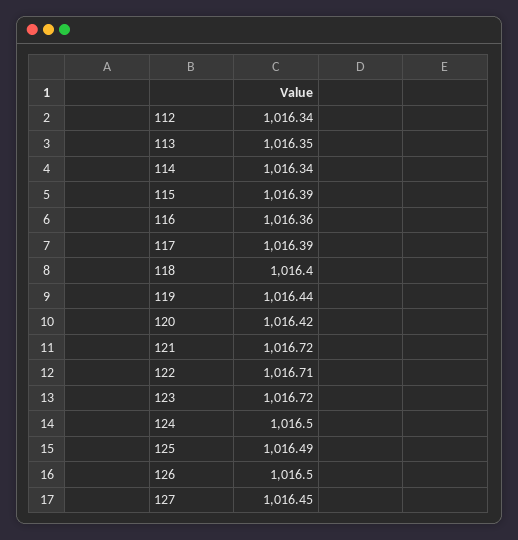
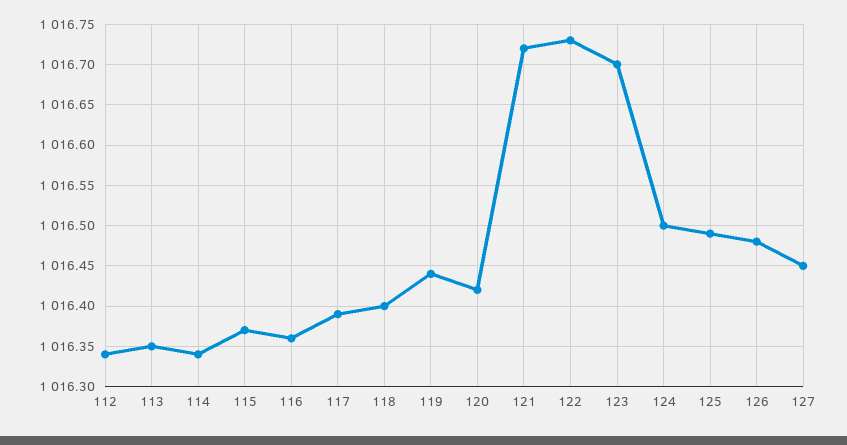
  {
    "112": 1016.34,
    "113": 1016.35,
    "114": 1016.34,
-   "115": 1016.39,
+   "115": 1016.37,
    "116": 1016.36,
    "117": 1016.39,
    "118": 1016.4,
    "119": 1016.44,
    "120": 1016.42,
    "121": 1016.72,
-   "122": 1016.71,
+   "122": 1016.73,
-   "123": 1016.72,
+   "123": 1016.7,
    "124": 1016.5,
    "125": 1016.49,
-   "126": 1016.5,
+   "126": 1016.48,
    "127": 1016.45
  }

